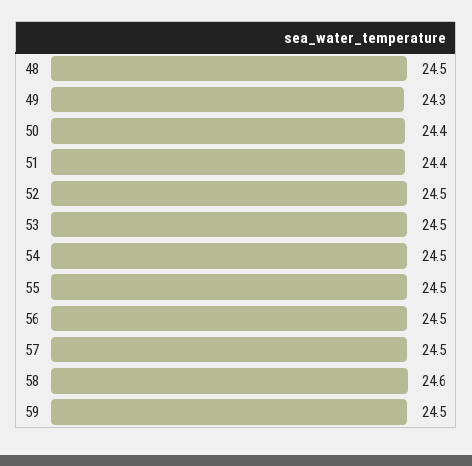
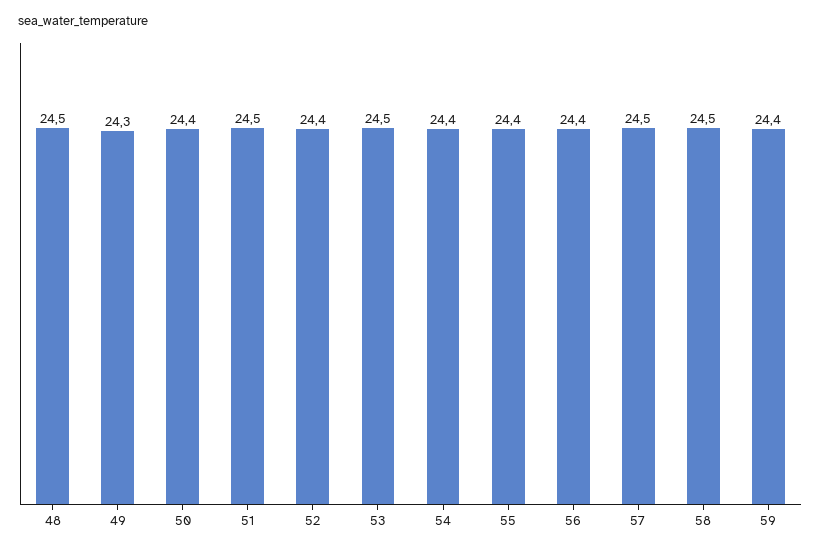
  {
    "48": 24.5,
    "49": 24.3,
    "50": 24.4,
-   "51": 24.4,
+   "51": 24.5,
-   "52": 24.5,
+   "52": 24.4,
    "53": 24.5,
-   "54": 24.5,
+   "54": 24.4,
-   "55": 24.5,
+   "55": 24.4,
-   "56": 24.5,
+   "56": 24.4,
    "57": 24.5,
-   "58": 24.6,
+   "58": 24.5,
-   "59": 24.5
+   "59": 24.4
  }

